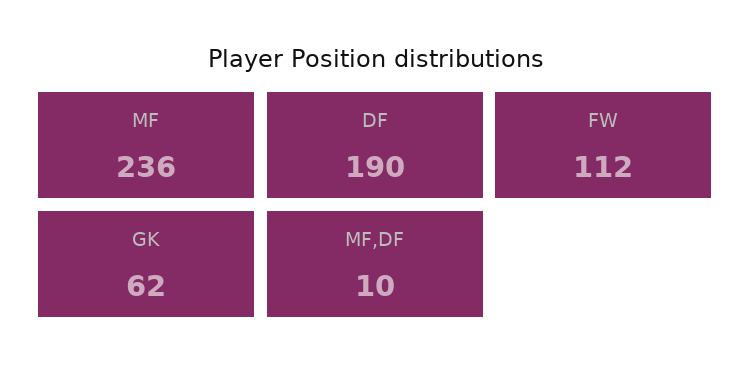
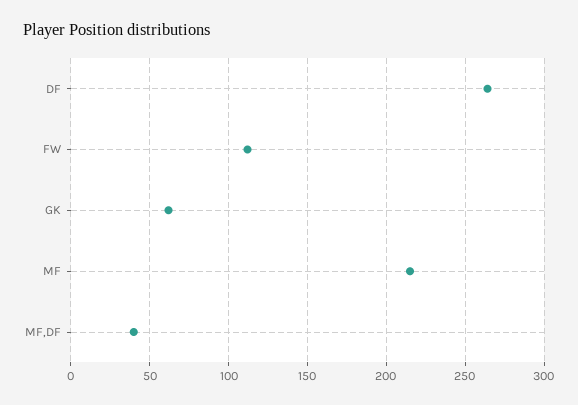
  {
-   "MF": 236,
+   "MF": 215,
-   "DF": 190,
+   "DF": 265,
    "FW": 112,
    "GK": 62,
-   "MF,DF": 10
+   "MF,DF": 40
  }

